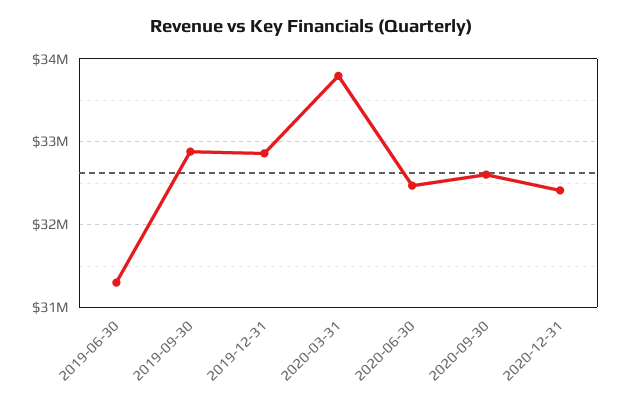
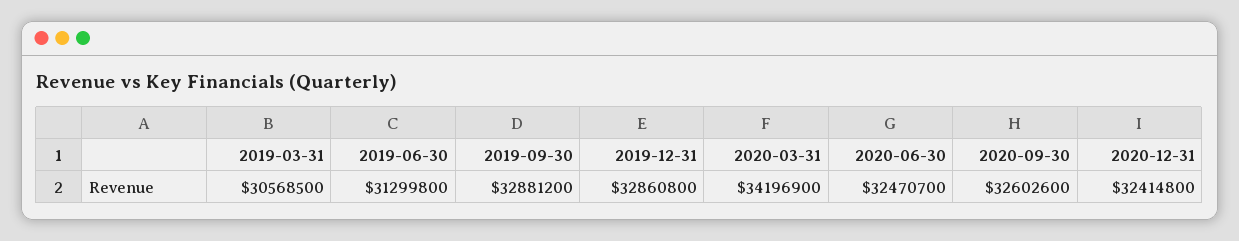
  {
    "2019-06-30": 31299800,
    "2019-09-30": 32881200,
    "2019-12-31": 32860800,
-   "2020-03-31": 33800000,
+   "2020-03-31": 34196900,
    "2020-06-30": 32470700,
    "2020-09-30": 32602600,
-   "2020-12-31": 32414800
+   "2020-12-31": 32414800,
+   "2019-03-31": 30568500
  }

